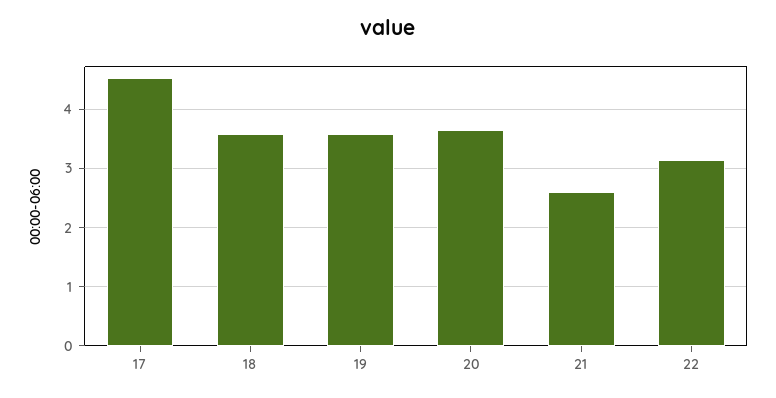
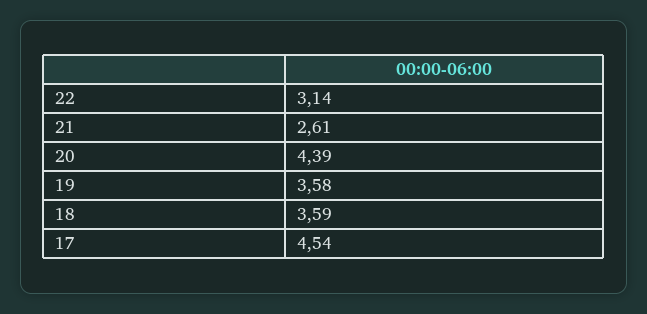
  {
    "17": 4.54,
    "18": 3.59,
    "19": 3.58,
-   "20": 3.6,
+   "20": 4.39,
    "21": 2.61,
    "22": 3.14
  }

